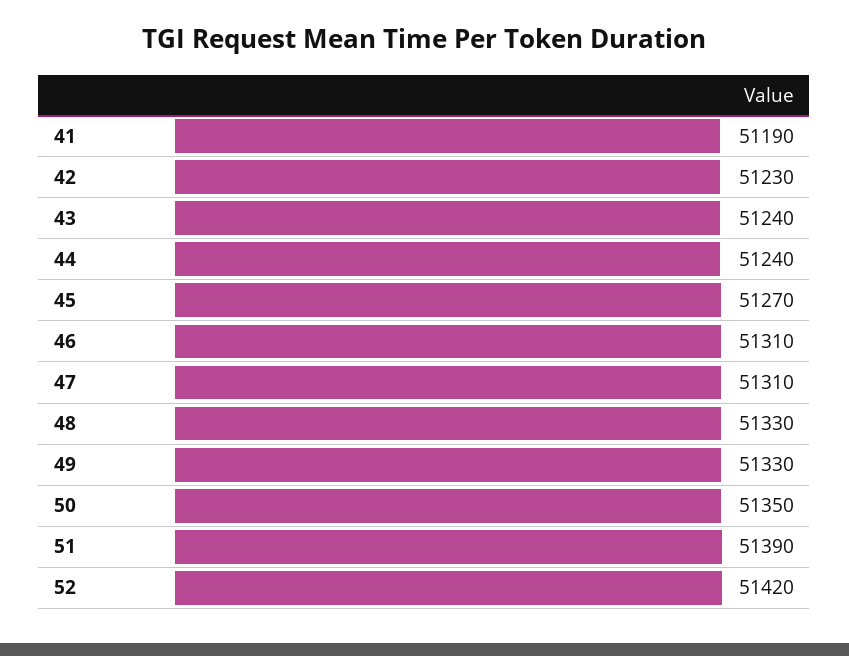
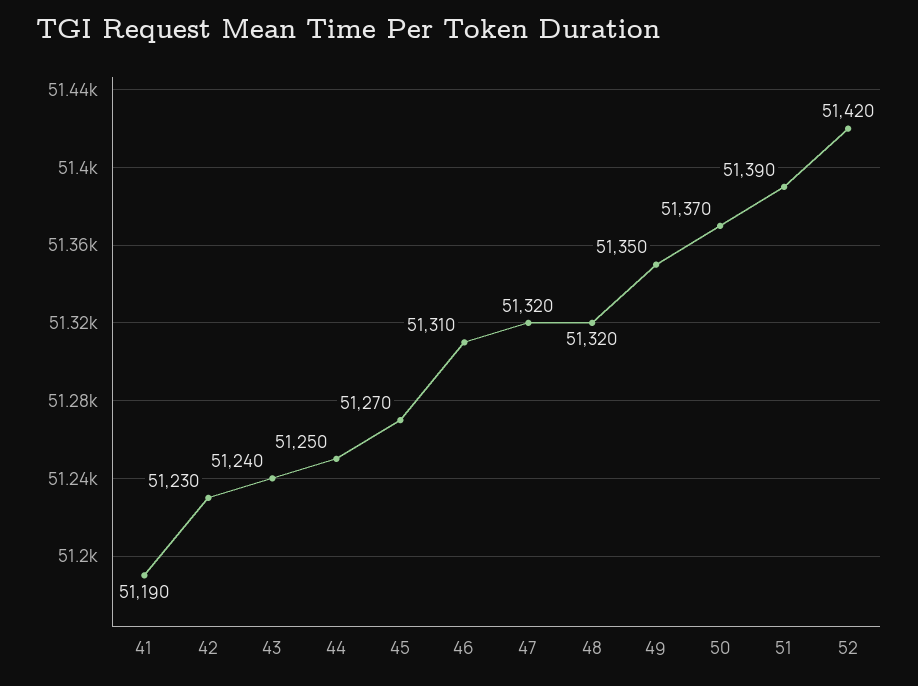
  {
    "41": 51190,
    "42": 51230,
    "43": 51240,
-   "44": 51240,
+   "44": 51250,
    "45": 51270,
    "46": 51310,
-   "47": 51310,
+   "47": 51320,
-   "48": 51330,
+   "48": 51320,
-   "49": 51330,
+   "49": 51350,
-   "50": 51350,
+   "50": 51370,
    "51": 51390,
    "52": 51420
  }

